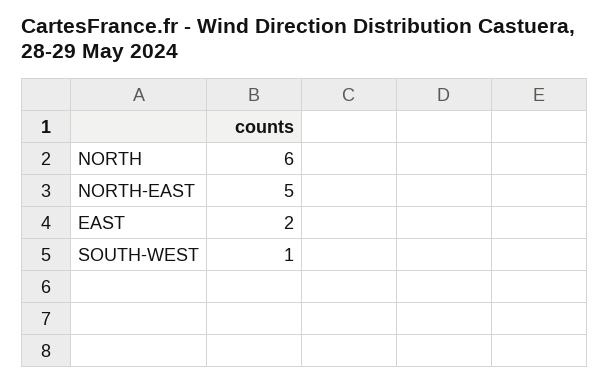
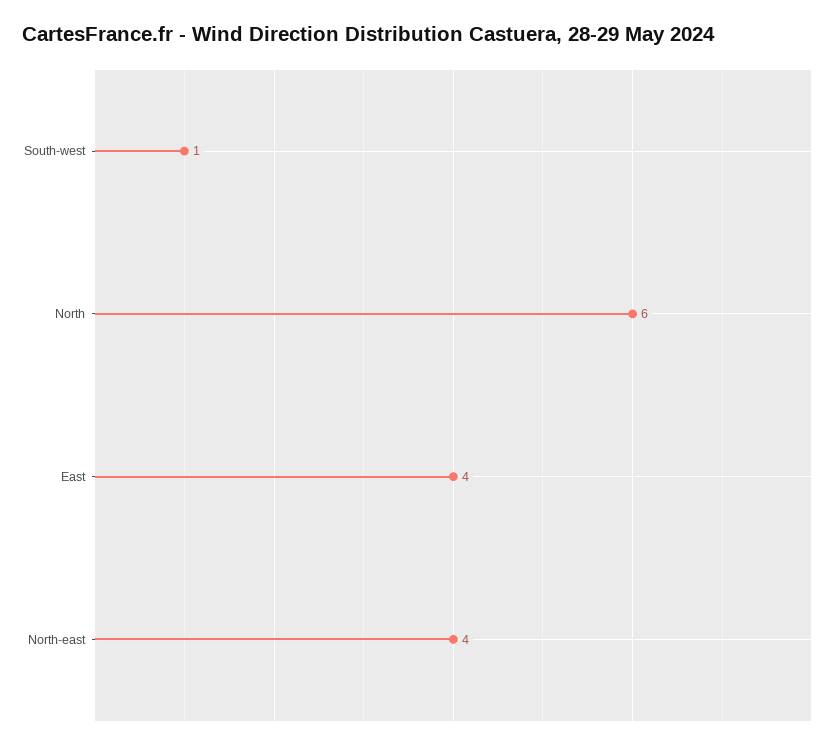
  {
    "NORTH": 6,
-   "NORTH-EAST": 5,
+   "NORTH-EAST": 4,
-   "EAST": 2,
+   "EAST": 4,
    "SOUTH-WEST": 1
  }

